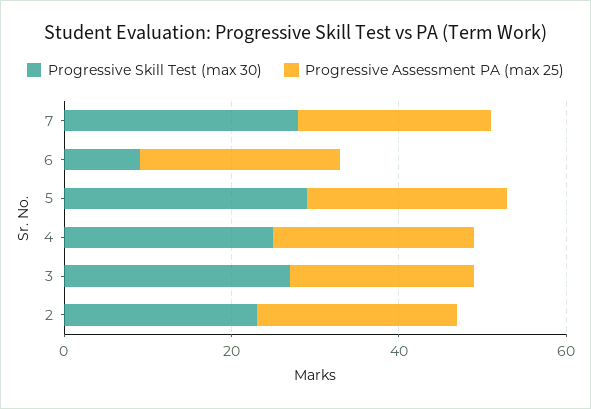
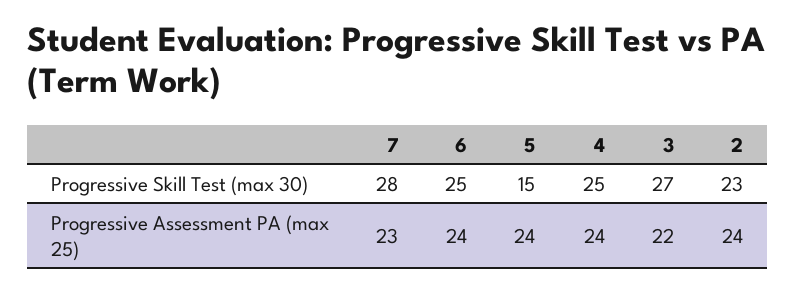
  {
    "Progressive Skill Test (max 30)": {
      "7": 28,
-     "6": 10,
+     "6": 25,
-     "5": 30,
+     "5": 15,
      "4": 25,
      "3": 27,
      "2": 23
    },
    "Progressive Assessment PA (max 25)": {
      "7": 23,
      "6": 24,
      "5": 24,
      "4": 24,
      "3": 22,
      "2": 24
    }
  }

